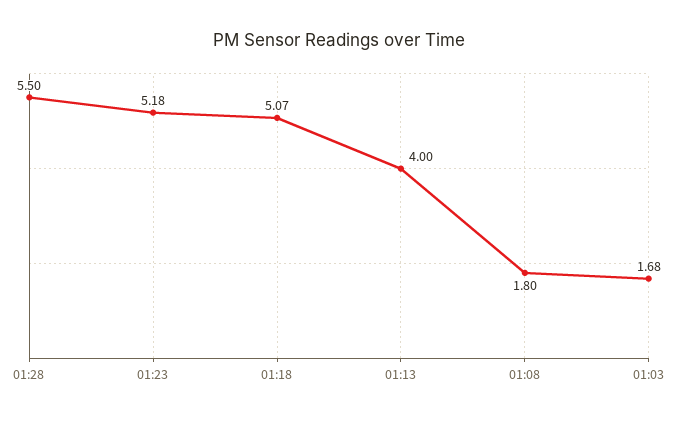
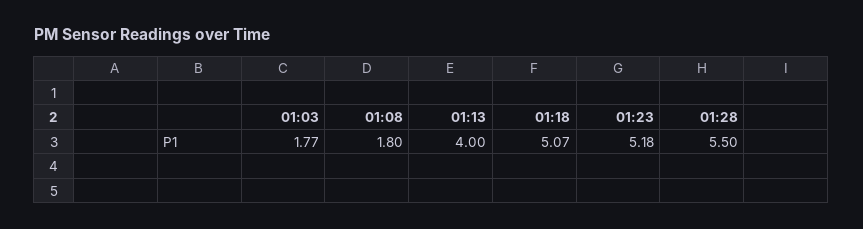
  {
    "01:28": 5.5,
    "01:23": 5.18,
    "01:18": 5.07,
    "01:13": 4,
    "01:08": 1.8,
-   "01:03": 1.68
+   "01:03": 1.77
  }

